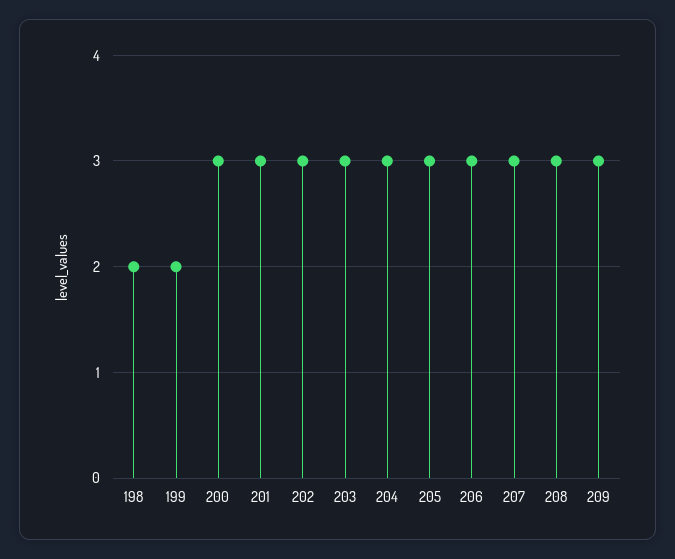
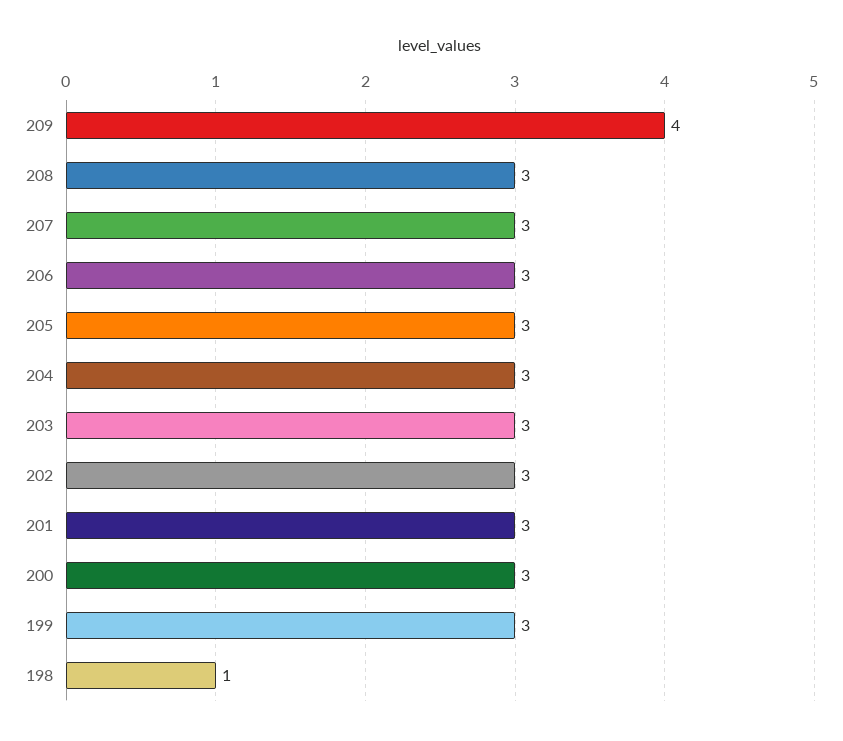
  {
-   "198": 2,
+   "198": 1,
-   "199": 2,
+   "199": 3,
    "200": 3,
    "201": 3,
    "202": 3,
    "203": 3,
    "204": 3,
    "205": 3,
    "206": 3,
    "207": 3,
    "208": 3,
-   "209": 3
+   "209": 4
  }

